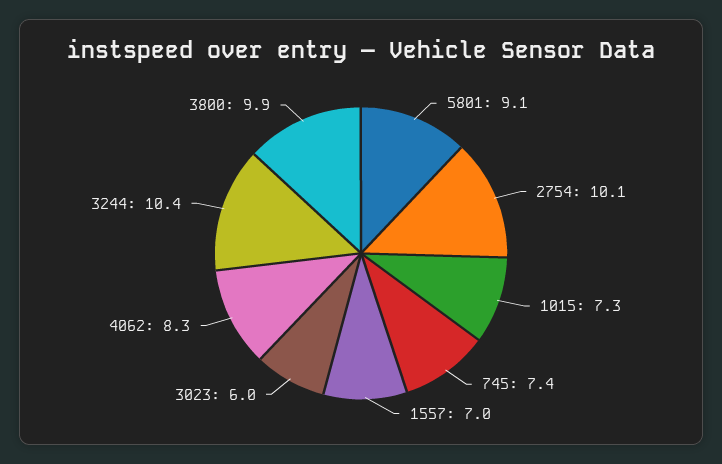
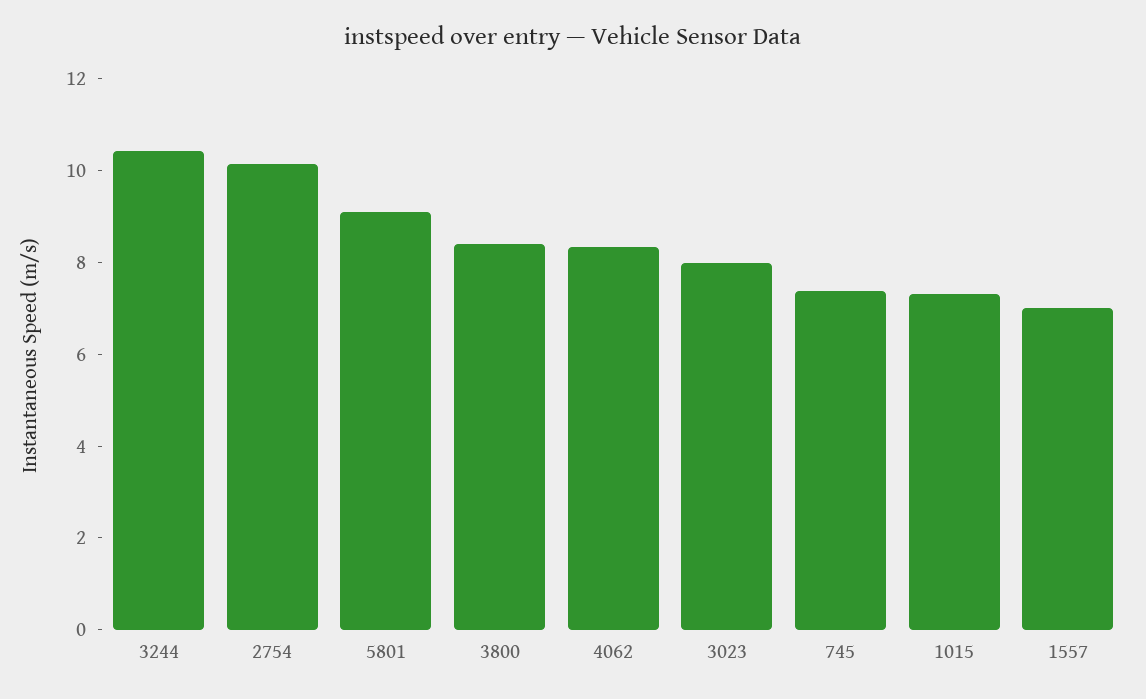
  {
    "5801": 9.1,
    "2754": 10.1,
    "1015": 7.3,
    "745": 7.4,
    "1557": 7,
-   "3023": 6,
+   "3023": 8,
    "4062": 8.3,
    "3244": 10.4,
-   "3800": 9.9
+   "3800": 8.5
  }

